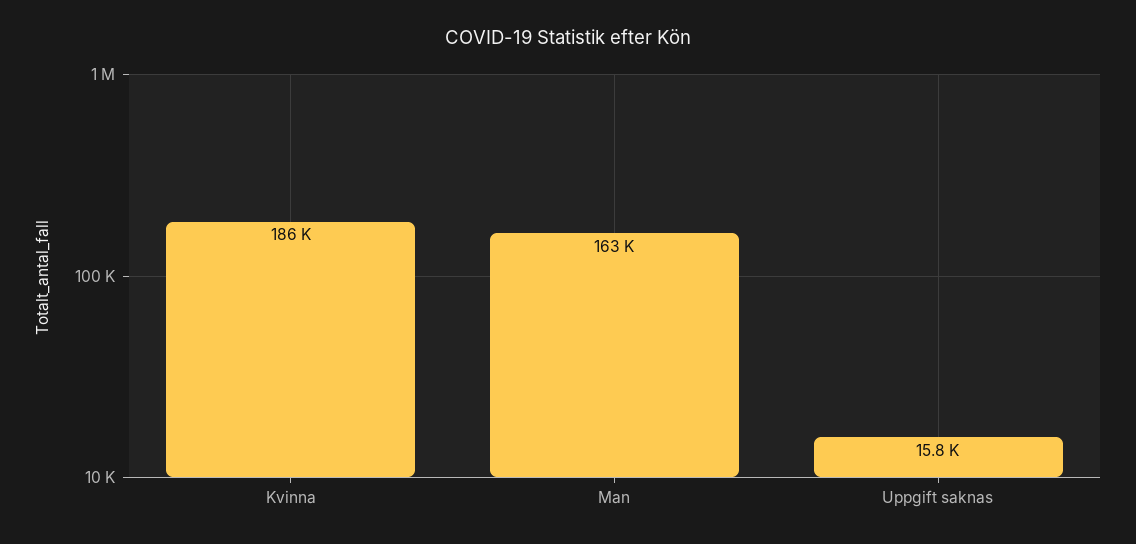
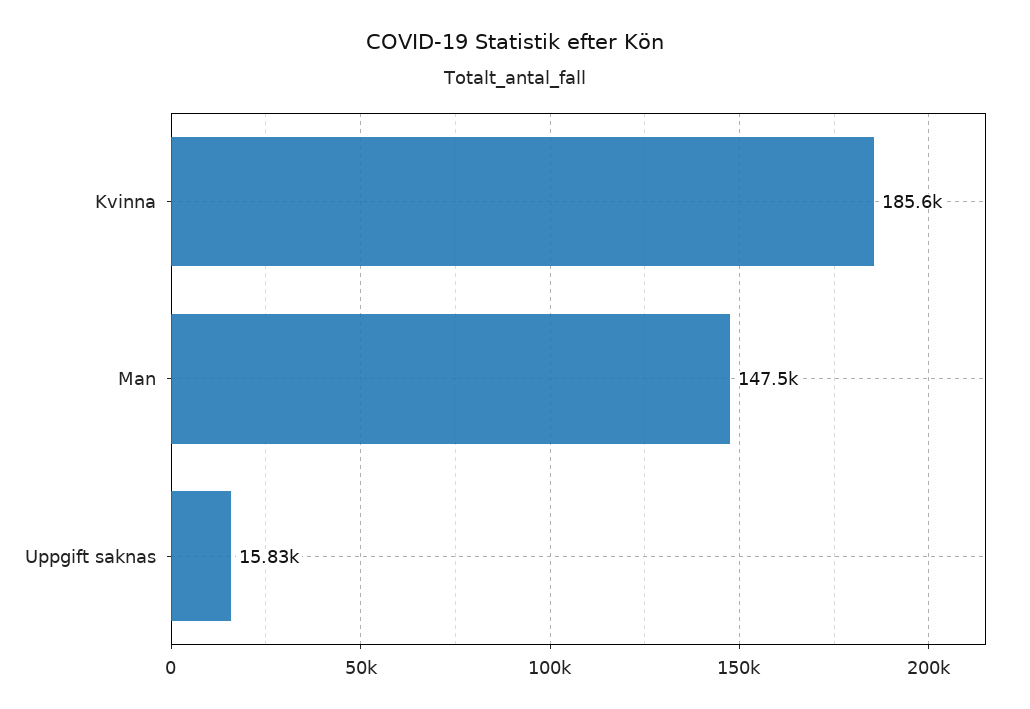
  {
    "Kvinna": 185600,
-   "Man": 163000,
+   "Man": 147500,
    "Uppgift saknas": 15830
  }

